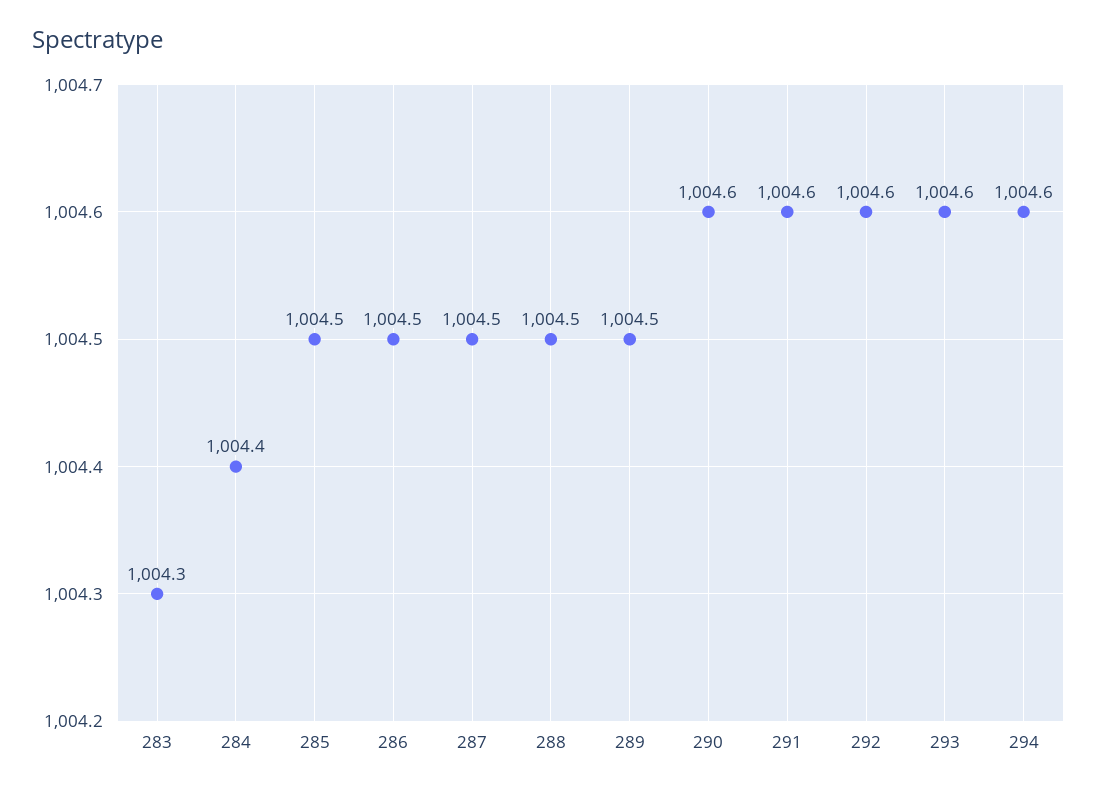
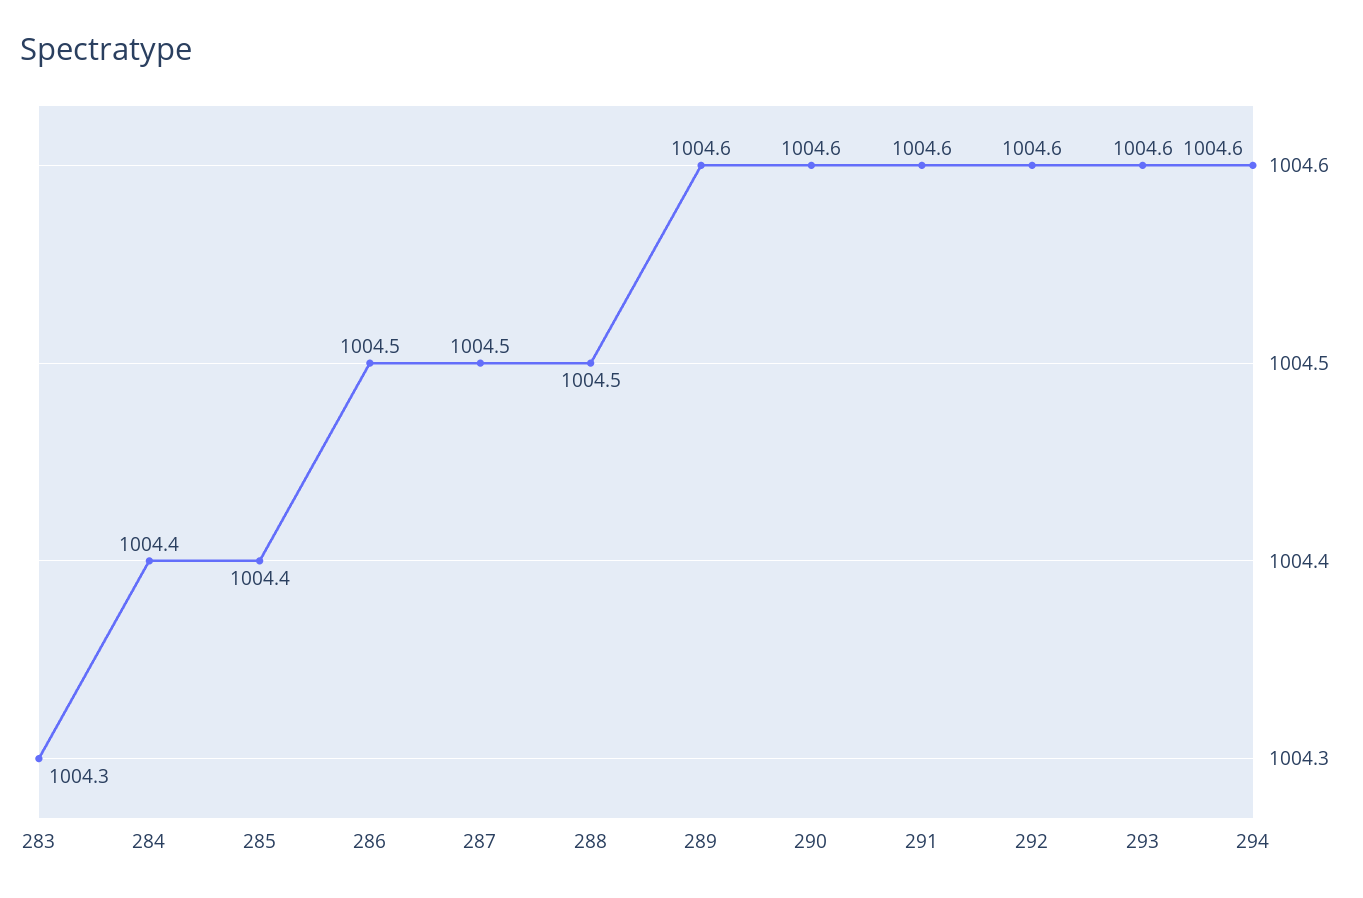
  {
    "283": 1004.3,
    "284": 1004.4,
-   "285": 1004.5,
+   "285": 1004.4,
    "286": 1004.5,
    "287": 1004.5,
    "288": 1004.5,
-   "289": 1004.5,
+   "289": 1004.6,
    "290": 1004.6,
    "291": 1004.6,
    "292": 1004.6,
    "293": 1004.6,
    "294": 1004.6
  }

